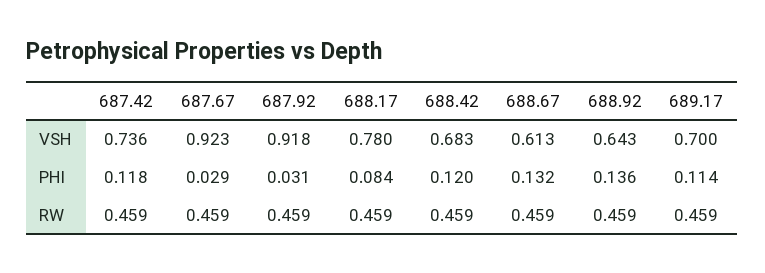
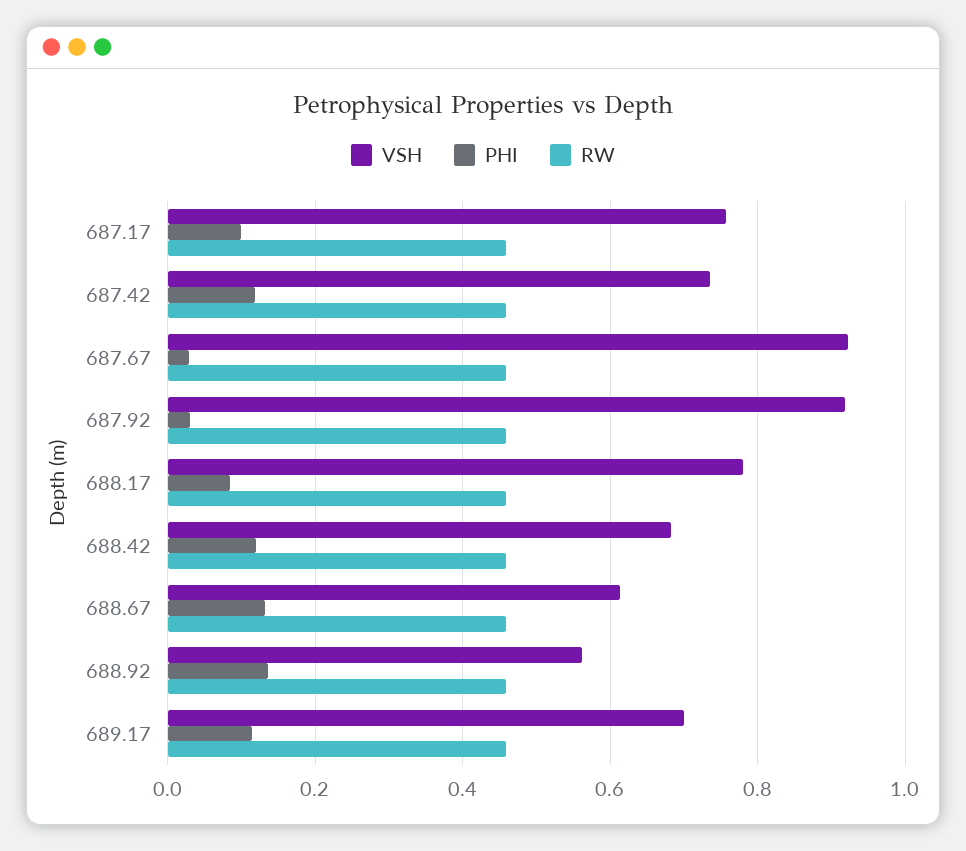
  {
    "VSH": {
      "687.42": 0.736,
      "687.67": 0.923,
      "687.92": 0.918,
      "688.17": 0.78,
      "688.42": 0.683,
      "688.67": 0.613,
-     "688.92": 0.643,
+     "688.92": 0.56,
-     "689.17": 0.7
+     "689.17": 0.7,
+     "687.17": 0.76
    },
    "PHI": {
      "687.42": 0.118,
      "687.67": 0.029,
      "687.92": 0.031,
      "688.17": 0.084,
      "688.42": 0.12,
      "688.67": 0.132,
      "688.92": 0.136,
-     "689.17": 0.114
+     "689.17": 0.114,
+     "687.17": 0.1
    },
    "RW": {
      "687.42": 0.459,
      "687.67": 0.459,
      "687.92": 0.459,
      "688.17": 0.459,
      "688.42": 0.459,
      "688.67": 0.459,
      "688.92": 0.459,
-     "689.17": 0.459
+     "689.17": 0.459,
+     "687.17": 0.46
    }
  }

